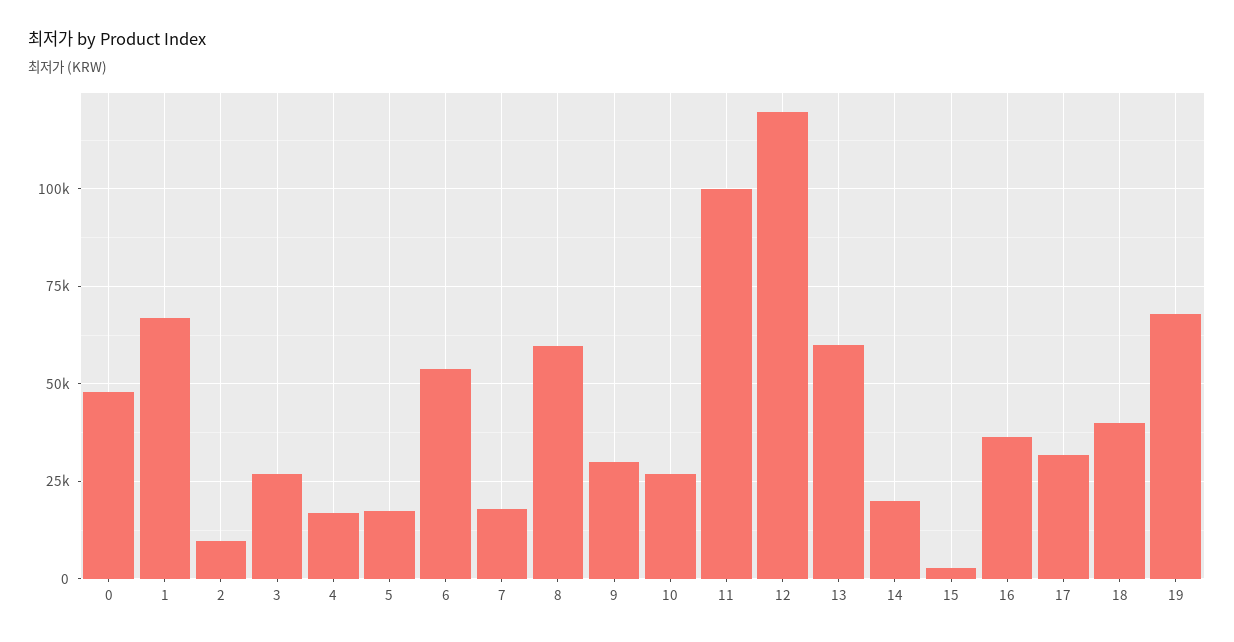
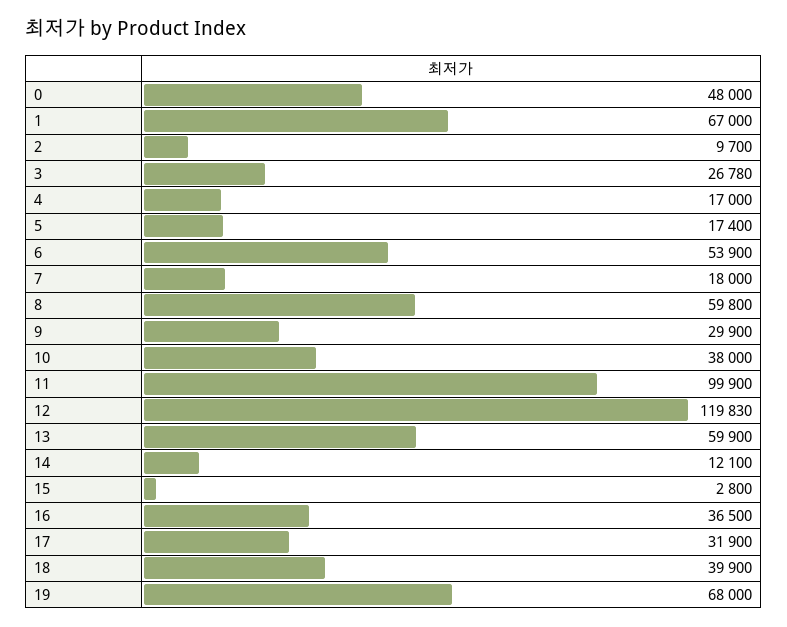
  {
    "0": 48000,
    "1": 67000,
    "2": 9700,
    "3": 26780,
    "4": 17000,
    "5": 17400,
    "6": 53900,
    "7": 18000,
    "8": 59800,
    "9": 29900,
-   "10": 27500,
+   "10": 38000,
    "11": 99900,
    "12": 119830,
    "13": 59900,
-   "14": 20000,
+   "14": 12100,
    "15": 2800,
    "16": 36500,
    "17": 31900,
    "18": 39900,
    "19": 68000
  }

